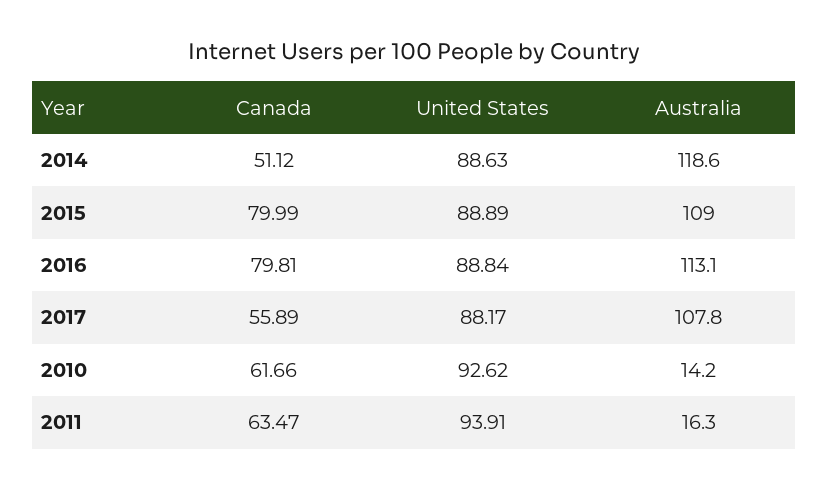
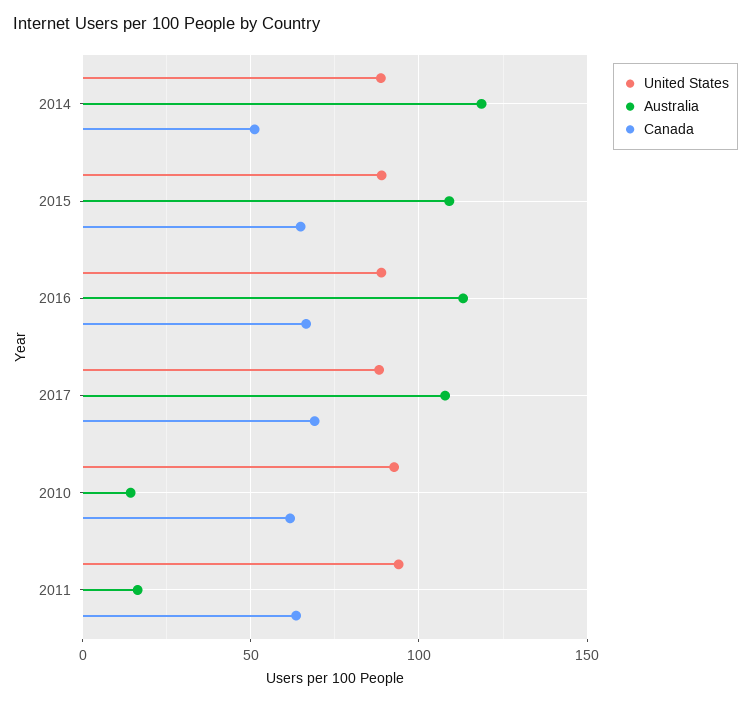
  {
    "Canada": {
      "2014": 51.12,
-     "2015": 79.99,
+     "2015": 65,
-     "2016": 79.81,
+     "2016": 65,
-     "2017": 55.89,
+     "2017": 70,
      "2010": 61.66,
      "2011": 63.47
    },
    "United States": {
      "2014": 88.63,
      "2015": 88.89,
      "2016": 88.84,
      "2017": 88.17,
      "2010": 92.62,
      "2011": 93.91
    },
    "Australia": {
      "2014": 118.6,
      "2015": 109,
      "2016": 113.1,
      "2017": 107.8,
      "2010": 14.2,
      "2011": 16.3
    }
  }

